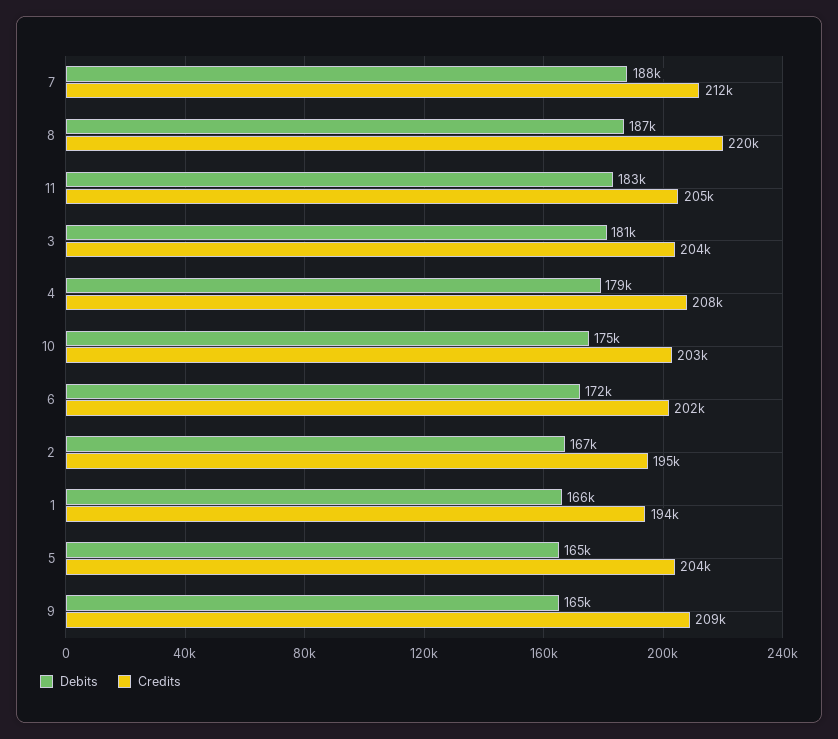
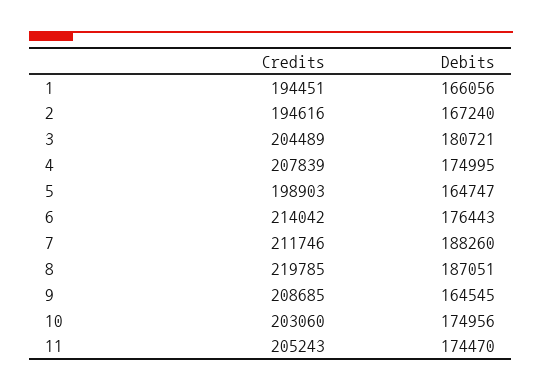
  {
    "Debits": {
      "7": 188260,
      "8": 187051,
-     "11": 183000,
+     "11": 174470,
      "3": 180721,
-     "4": 179000,
+     "4": 174995,
      "10": 174956,
-     "6": 172000,
+     "6": 176443,
      "2": 167240,
      "1": 166056,
      "5": 164747,
      "9": 164545
    },
    "Credits": {
      "7": 211746,
      "8": 219785,
      "11": 205243,
      "3": 204489,
      "4": 207839,
      "10": 203060,
-     "6": 202000,
+     "6": 214042,
      "2": 194616,
      "1": 194451,
-     "5": 204000,
+     "5": 198903,
      "9": 208685
    }
  }

